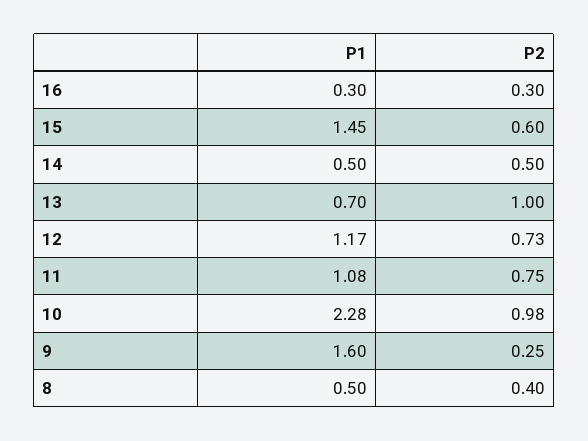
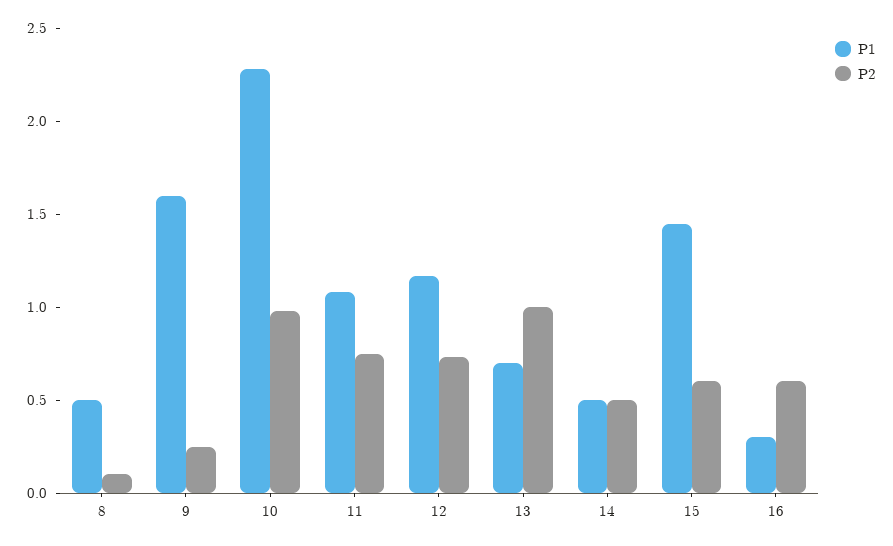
  {
    "P1": {
      "16": 0.3,
      "15": 1.45,
      "14": 0.5,
      "13": 0.7,
      "12": 1.17,
      "11": 1.08,
      "10": 2.28,
      "9": 1.6,
      "8": 0.5
    },
    "P2": {
-     "16": 0.3,
+     "16": 0.6,
      "15": 0.6,
      "14": 0.5,
      "13": 1,
      "12": 0.73,
      "11": 0.75,
      "10": 0.98,
      "9": 0.25,
-     "8": 0.4
+     "8": 0.1
    }
  }

